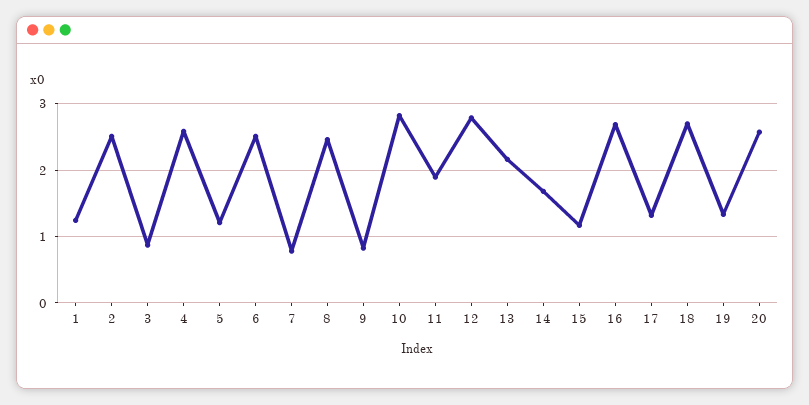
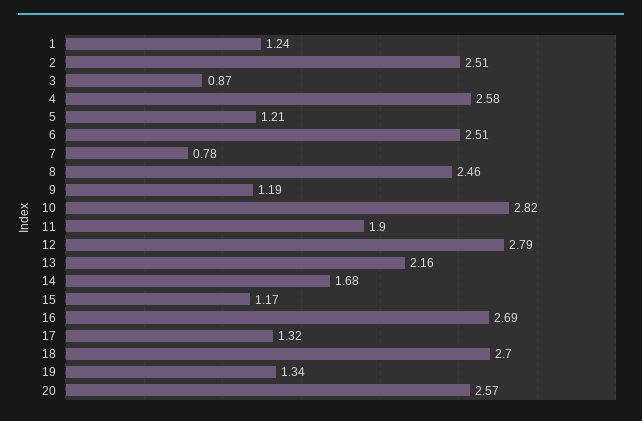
  {
    "1": 1.24,
    "2": 2.51,
    "3": 0.87,
    "4": 2.58,
    "5": 1.21,
    "6": 2.51,
    "7": 0.78,
    "8": 2.46,
-   "9": 0.8,
+   "9": 1.19,
    "10": 2.82,
    "11": 1.9,
    "12": 2.79,
    "13": 2.16,
    "14": 1.68,
    "15": 1.17,
    "16": 2.69,
    "17": 1.32,
    "18": 2.7,
    "19": 1.34,
    "20": 2.57
  }

